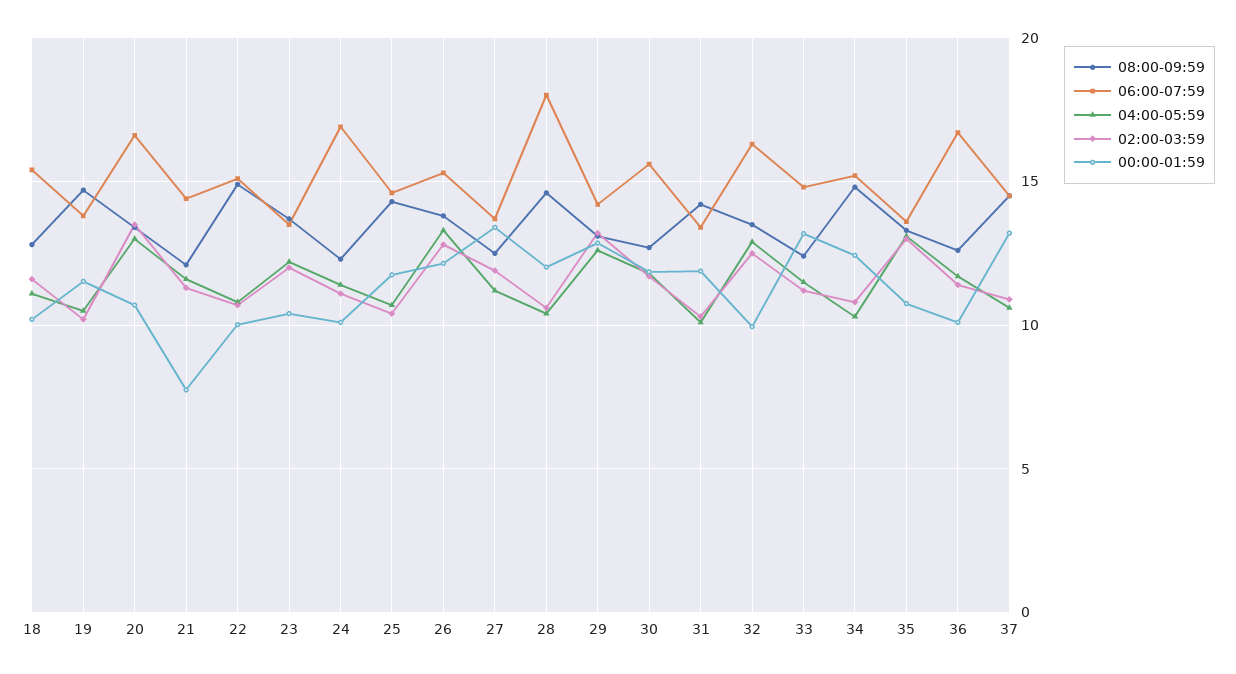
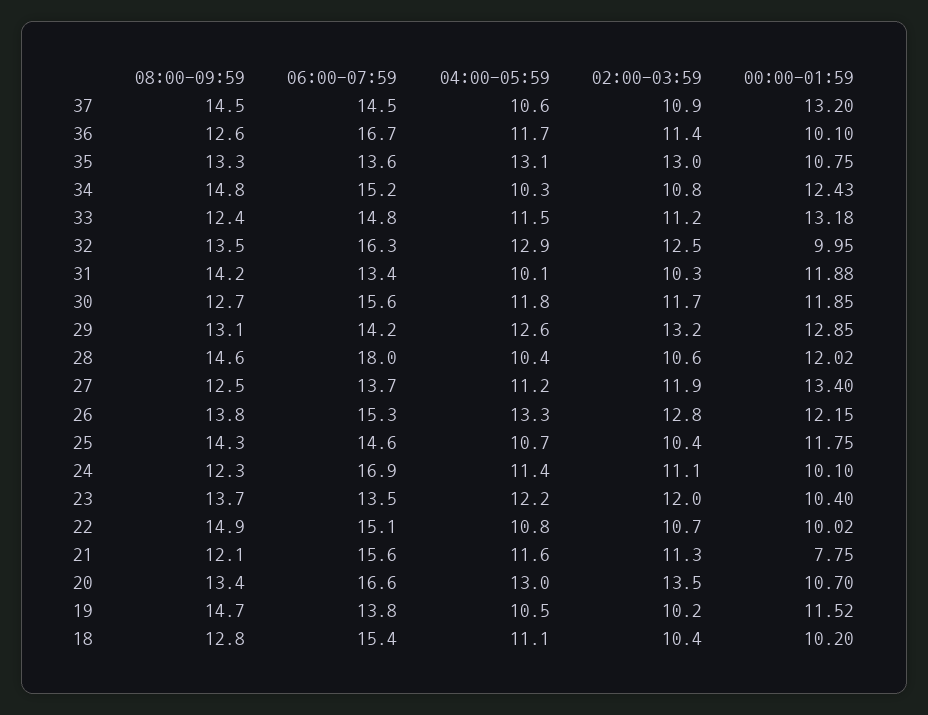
  {
    "08:00-09:59": {
      "18": 12.8,
      "19": 14.7,
      "20": 13.4,
      "21": 12.1,
      "22": 14.9,
      "23": 13.7,
      "24": 12.3,
      "25": 14.3,
      "26": 13.8,
      "27": 12.5,
      "28": 14.6,
      "29": 13.1,
      "30": 12.7,
      "31": 14.2,
      "32": 13.5,
      "33": 12.4,
      "34": 14.8,
      "35": 13.3,
      "36": 12.6,
      "37": 14.5
    },
    "06:00-07:59": {
      "18": 15.4,
      "19": 13.8,
      "20": 16.6,
-     "21": 14.5,
+     "21": 15.6,
      "22": 15.1,
      "23": 13.5,
      "24": 16.9,
      "25": 14.6,
      "26": 15.3,
      "27": 13.7,
      "28": 18,
      "29": 14.2,
      "30": 15.6,
      "31": 13.4,
      "32": 16.3,
      "33": 14.8,
      "34": 15.2,
      "35": 13.6,
      "36": 16.7,
      "37": 14.5
    },
    "04:00-05:59": {
      "18": 11.1,
      "19": 10.5,
      "20": 13,
      "21": 11.6,
      "22": 10.8,
      "23": 12.2,
      "24": 11.4,
      "25": 10.7,
      "26": 13.3,
      "27": 11.2,
      "28": 10.4,
      "29": 12.6,
      "30": 11.8,
      "31": 10.1,
      "32": 12.9,
      "33": 11.5,
      "34": 10.3,
      "35": 13.1,
      "36": 11.7,
      "37": 10.6
    },
    "02:00-03:59": {
-     "18": 11.5,
+     "18": 10.4,
      "19": 10.2,
      "20": 13.5,
      "21": 11.3,
      "22": 10.7,
      "23": 12,
      "24": 11.1,
      "25": 10.4,
      "26": 12.8,
      "27": 11.9,
      "28": 10.6,
      "29": 13.2,
      "30": 11.7,
      "31": 10.3,
      "32": 12.5,
      "33": 11.2,
      "34": 10.8,
      "35": 13,
      "36": 11.4,
      "37": 10.9
    },
    "00:00-01:59": {
      "18": 10.2,
      "19": 11.52,
      "20": 10.7,
      "21": 7.75,
      "22": 10.02,
      "23": 10.4,
      "24": 10.1,
      "25": 11.75,
      "26": 12.15,
      "27": 13.4,
      "28": 12.02,
      "29": 12.85,
      "30": 11.85,
      "31": 11.88,
      "32": 9.95,
      "33": 13.18,
      "34": 12.43,
      "35": 10.75,
      "36": 10.1,
      "37": 13.2
    }
  }

